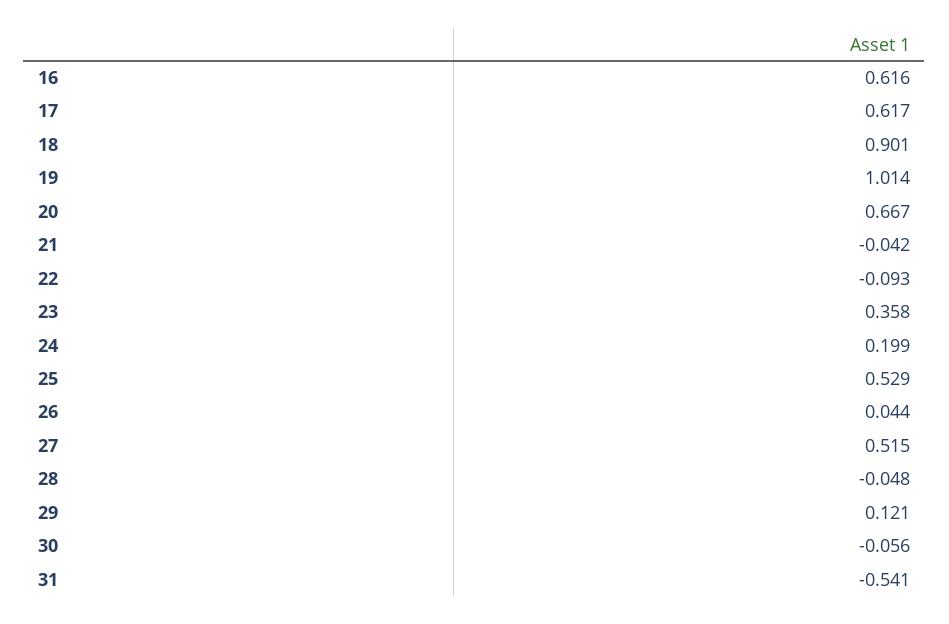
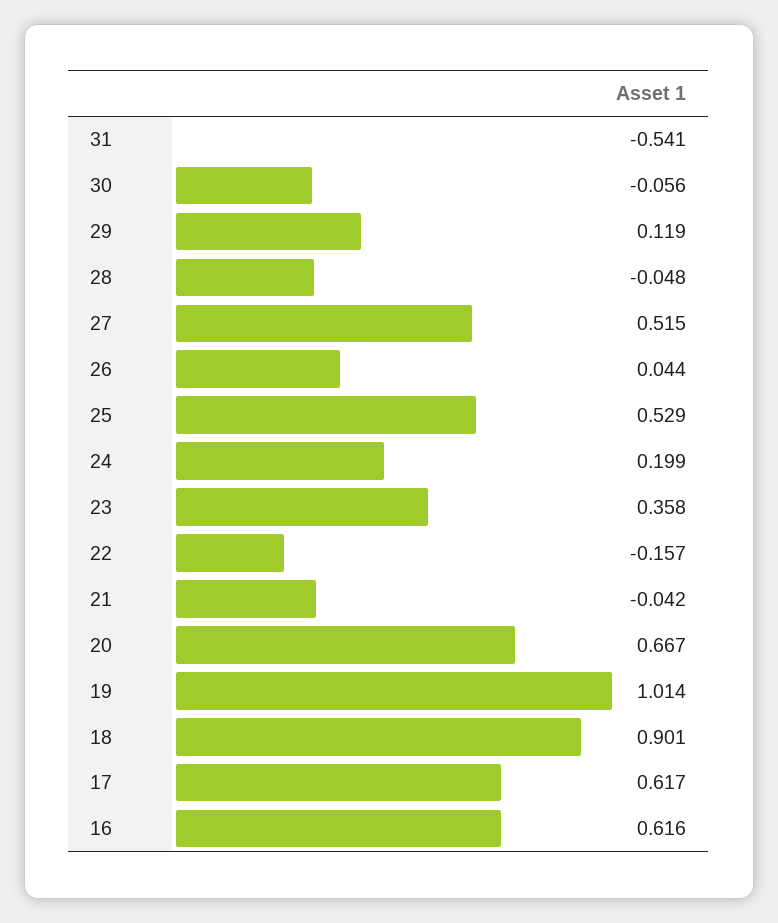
  {
    "16": 0.616,
    "17": 0.617,
    "18": 0.901,
    "19": 1.014,
    "20": 0.667,
    "21": -0.042,
-   "22": -0.093,
+   "22": -0.157,
    "23": 0.358,
    "24": 0.199,
    "25": 0.529,
    "26": 0.044,
    "27": 0.515,
    "28": -0.048,
-   "29": 0.121,
+   "29": 0.119,
    "30": -0.056,
    "31": -0.541
  }

